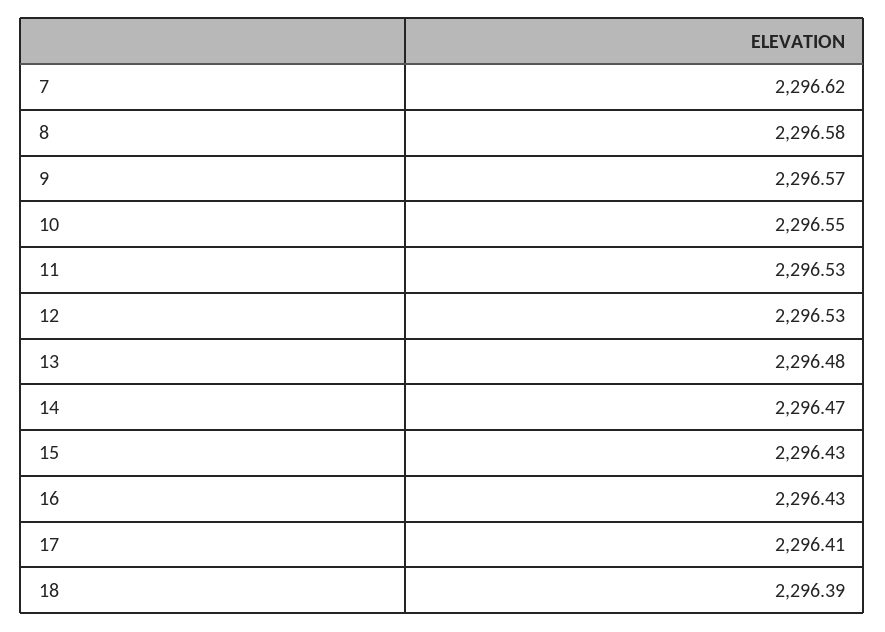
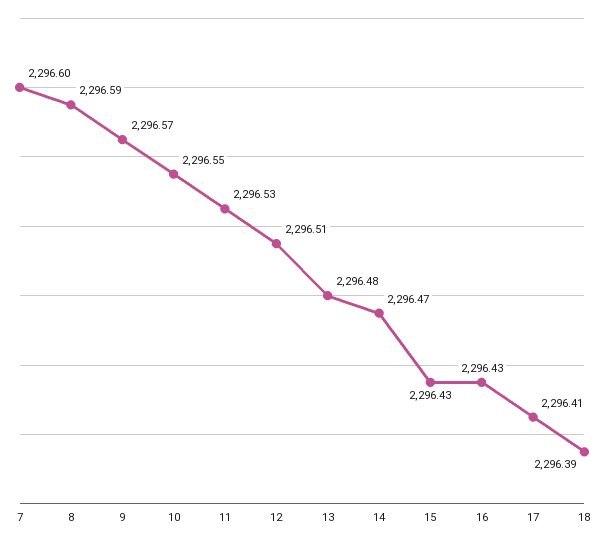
  {
-   "7": 2296.62,
+   "7": 2296.6,
-   "8": 2296.58,
+   "8": 2296.59,
    "9": 2296.57,
    "10": 2296.55,
    "11": 2296.53,
-   "12": 2296.53,
+   "12": 2296.51,
    "13": 2296.48,
    "14": 2296.47,
    "15": 2296.43,
    "16": 2296.43,
    "17": 2296.41,
    "18": 2296.39
  }

